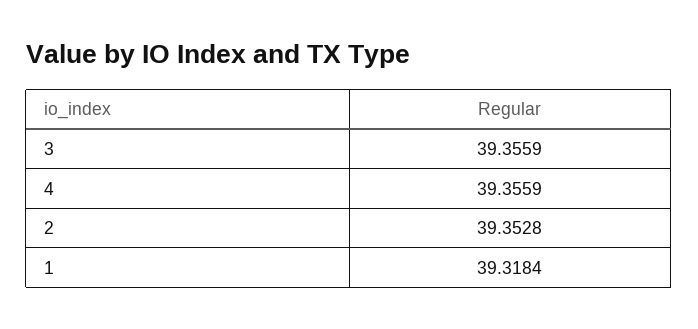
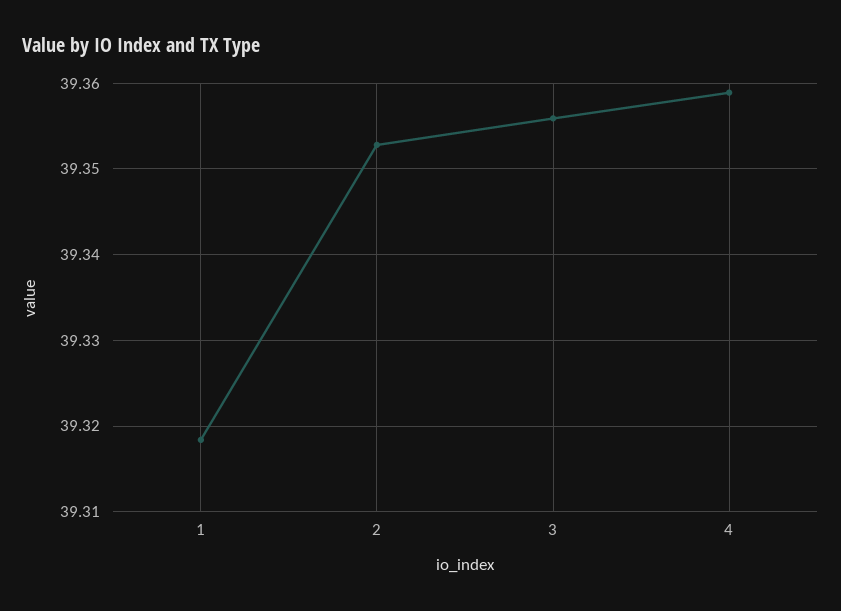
  {
    "3": 39.3559,
-   "4": 39.3559,
+   "4": 39.359,
    "2": 39.3528,
    "1": 39.3184
  }

